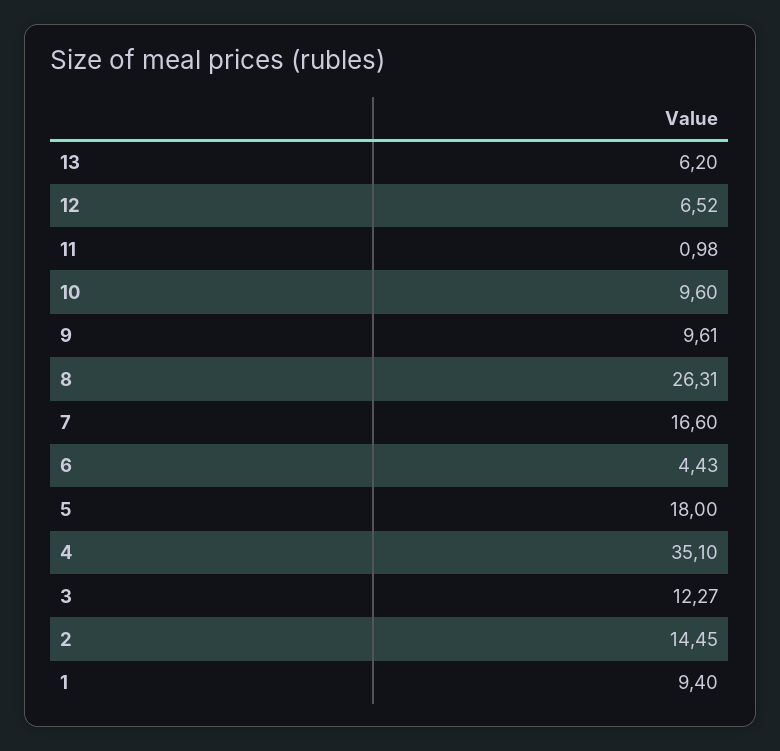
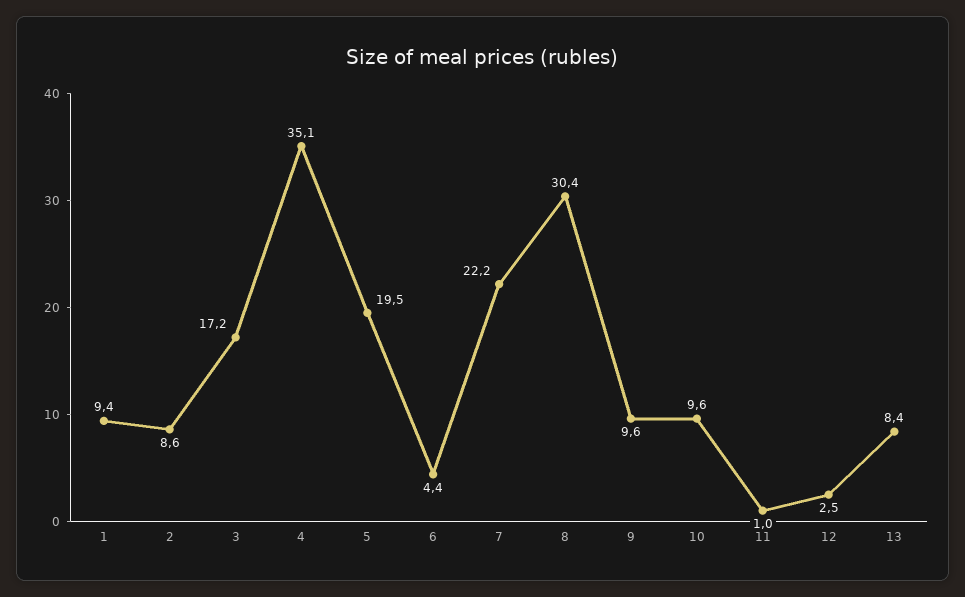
  {
-   "13": 6.2,
+   "13": 8.4,
-   "12": 6.52,
+   "12": 2.5,
    "11": 0.98,
    "10": 9.6,
    "9": 9.61,
-   "8": 26.31,
+   "8": 30.4,
-   "7": 16.6,
+   "7": 22.2,
    "6": 4.43,
-   "5": 18,
+   "5": 19.5,
    "4": 35.1,
-   "3": 12.27,
+   "3": 17.2,
-   "2": 14.45,
+   "2": 8.6,
    "1": 9.4
  }

